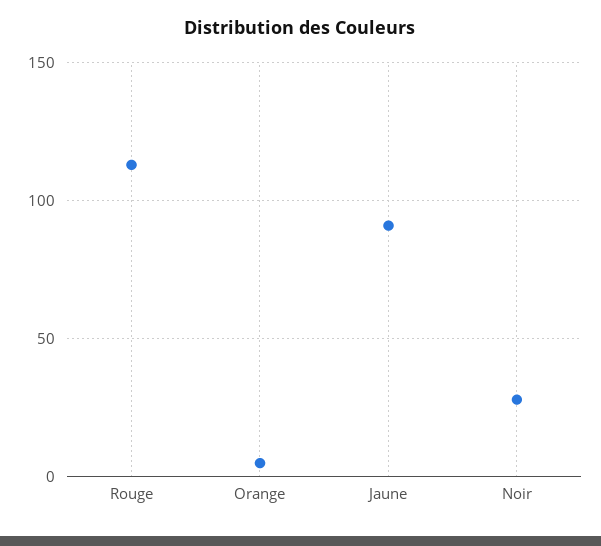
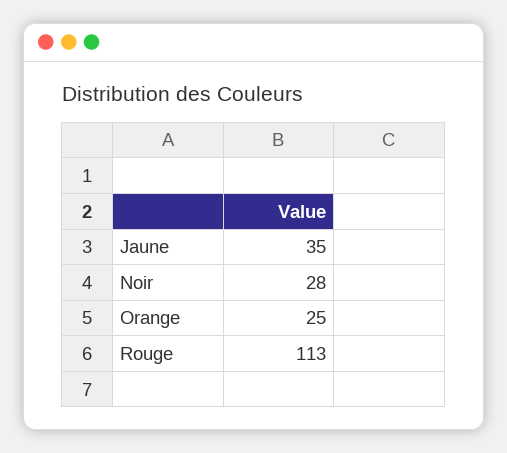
  {
    "Rouge": 113,
-   "Orange": 5,
+   "Orange": 25,
-   "Jaune": 90,
+   "Jaune": 35,
    "Noir": 28
  }

